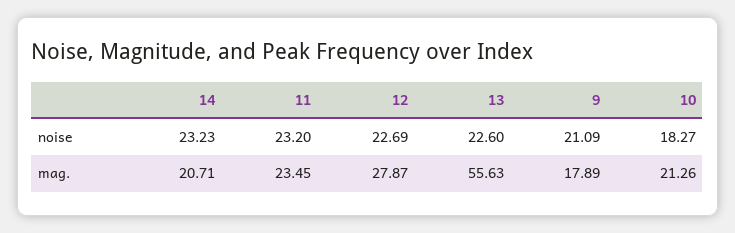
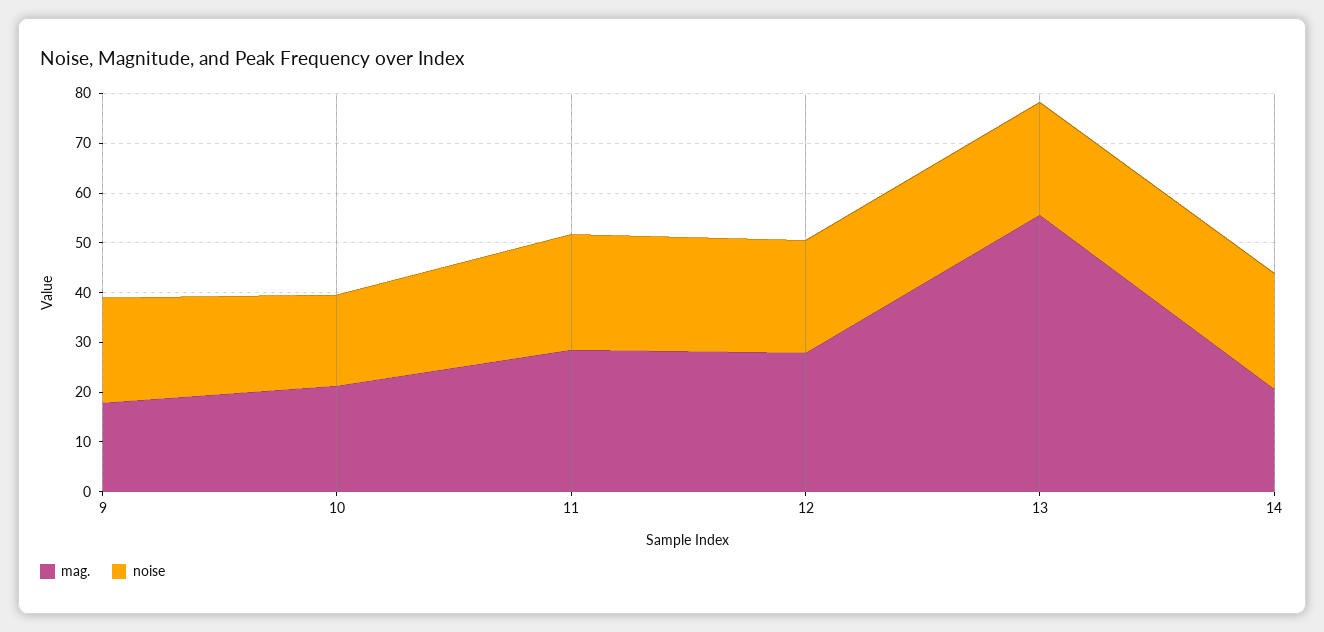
  {
    "noise": {
      "14": 23.23,
      "11": 23.2,
      "12": 22.69,
      "13": 22.6,
      "9": 21.09,
      "10": 18.27
    },
    "mag.": {
      "14": 20.71,
-     "11": 23.45,
+     "11": 28,
      "12": 27.87,
      "13": 55.63,
      "9": 17.89,
      "10": 21.26
    }
  }

